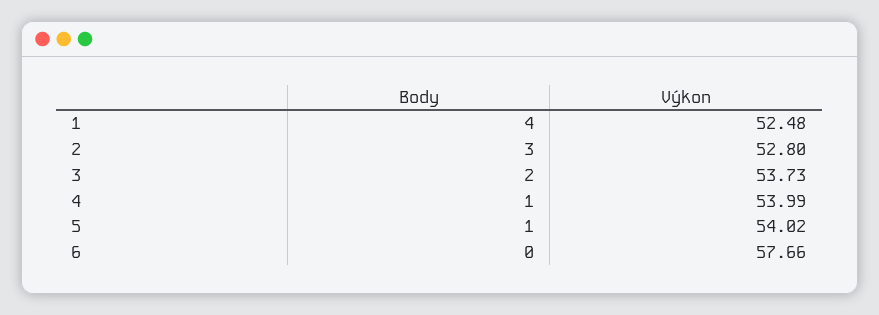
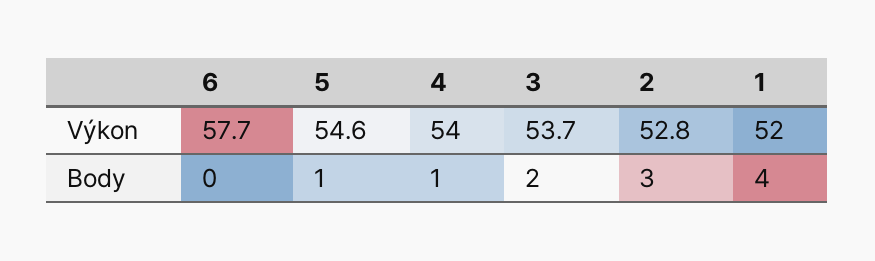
  {
    "Body": {
      "1": 4,
      "2": 3,
      "3": 2,
      "4": 1,
      "5": 1,
      "6": 0
    },
    "Výkon": {
-     "1": 52.48,
+     "1": 52,
      "2": 52.8,
      "3": 53.73,
      "4": 53.99,
-     "5": 54.02,
+     "5": 54.6,
      "6": 57.66
    }
  }

